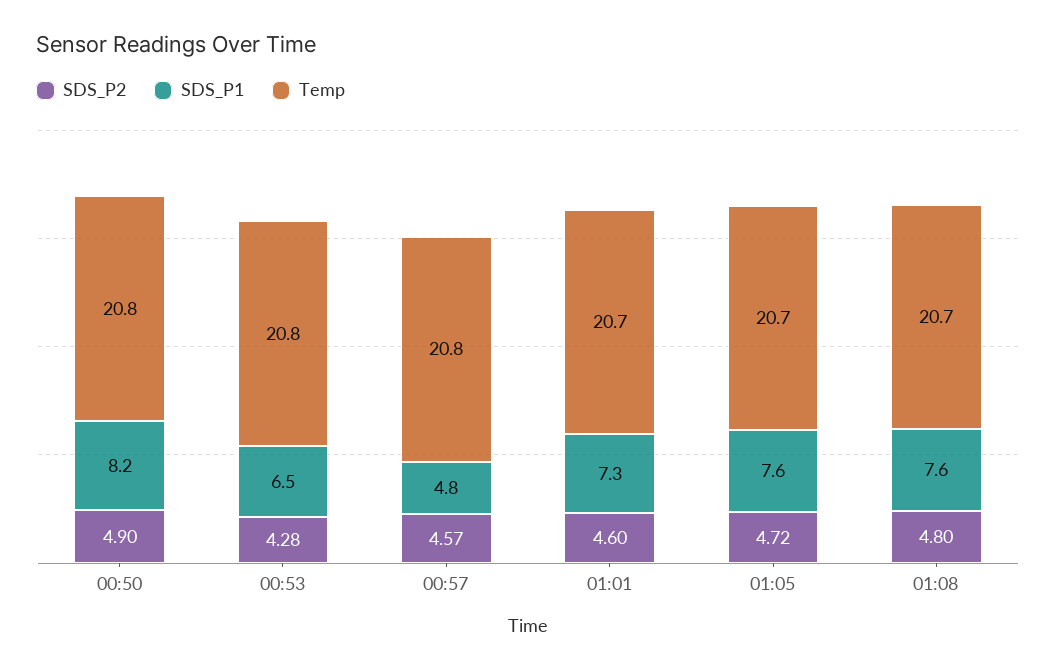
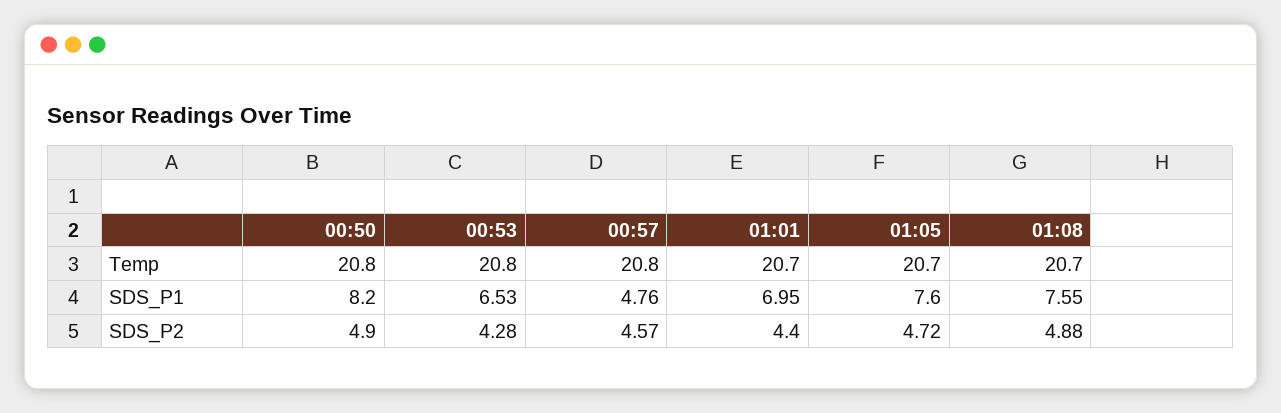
  {
    "SDS_P2": {
      "00:50": 4.9,
      "00:53": 4.28,
      "00:57": 4.57,
-     "01:01": 4.6,
+     "01:01": 4.4,
      "01:05": 4.72,
-     "01:08": 4.8
+     "01:08": 4.88
    },
    "SDS_P1": {
      "00:50": 8.2,
      "00:53": 6.53,
      "00:57": 4.76,
-     "01:01": 7.3,
+     "01:01": 6.95,
      "01:05": 7.6,
      "01:08": 7.55
    },
    "Temp": {
      "00:50": 20.8,
      "00:53": 20.8,
      "00:57": 20.8,
      "01:01": 20.7,
      "01:05": 20.7,
      "01:08": 20.7
    }
  }

